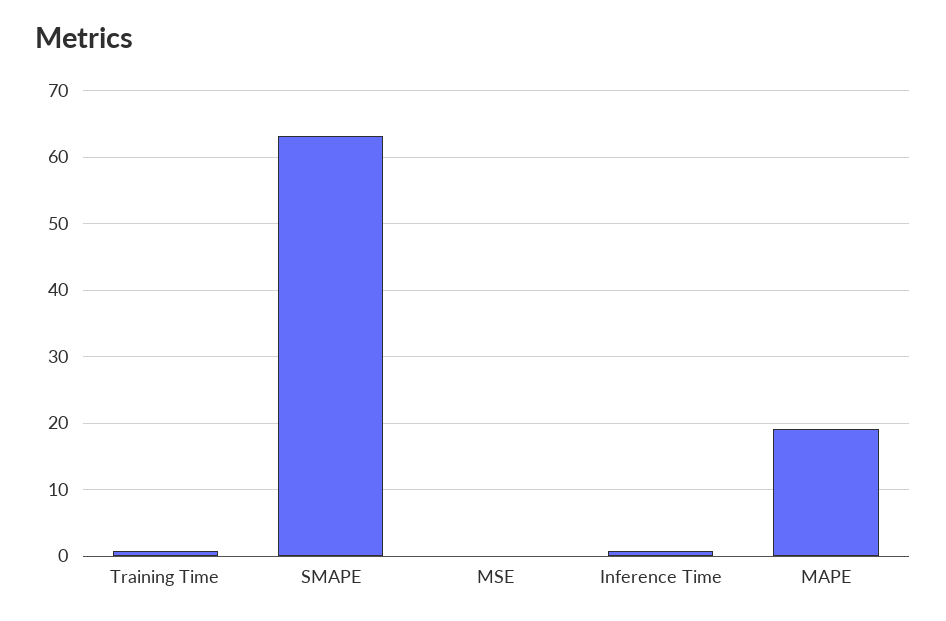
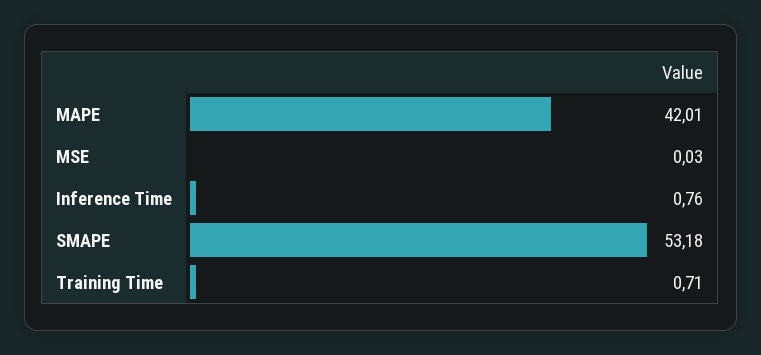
  {
    "Training Time": 0.71,
-   "SMAPE": 63,
+   "SMAPE": 53.18,
    "MSE": 0.03,
    "Inference Time": 0.76,
-   "MAPE": 19
+   "MAPE": 42.01
  }

